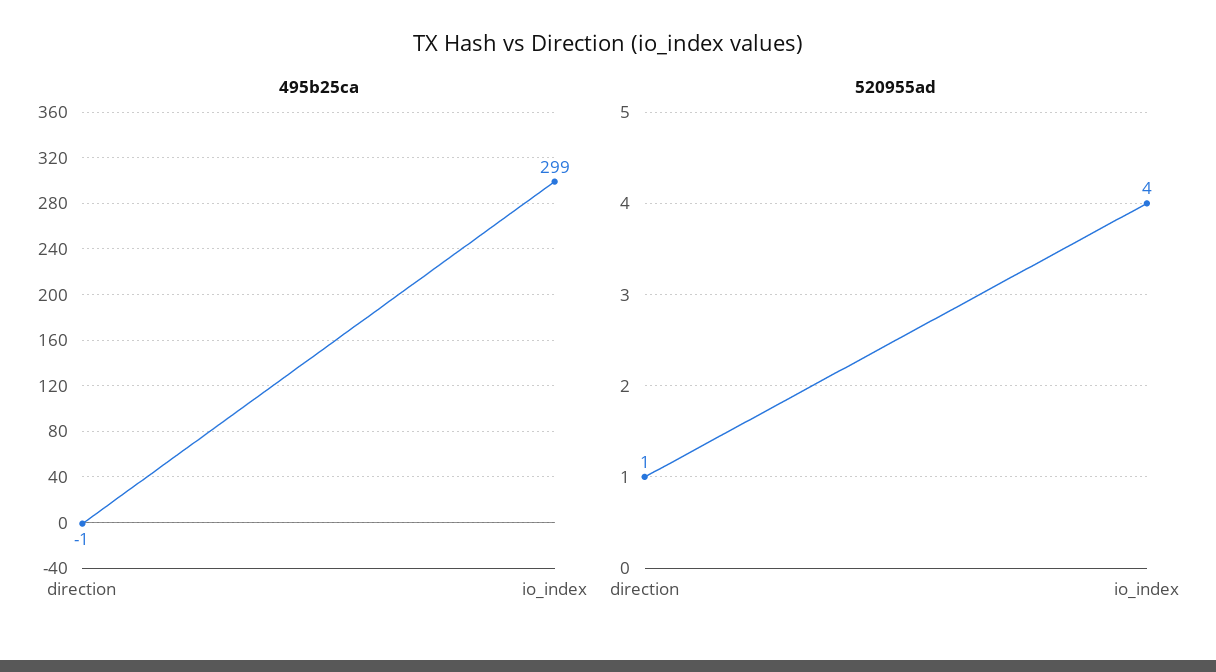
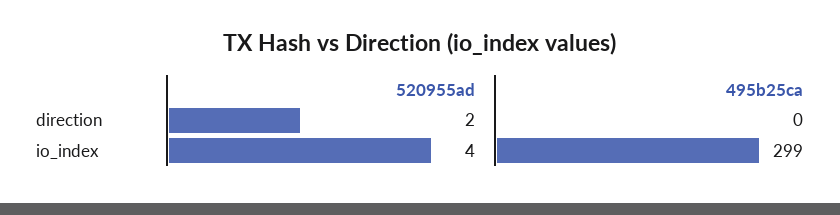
  {
    "495b25ca": {
-     "direction": -1,
+     "direction": 0,
      "io_index": 299
    },
    "520955ad": {
-     "direction": 1,
+     "direction": 2,
      "io_index": 4
    }
  }

